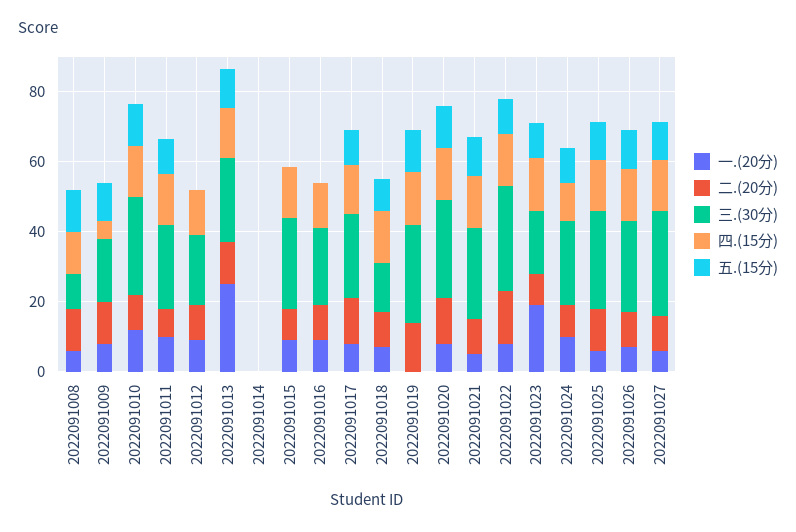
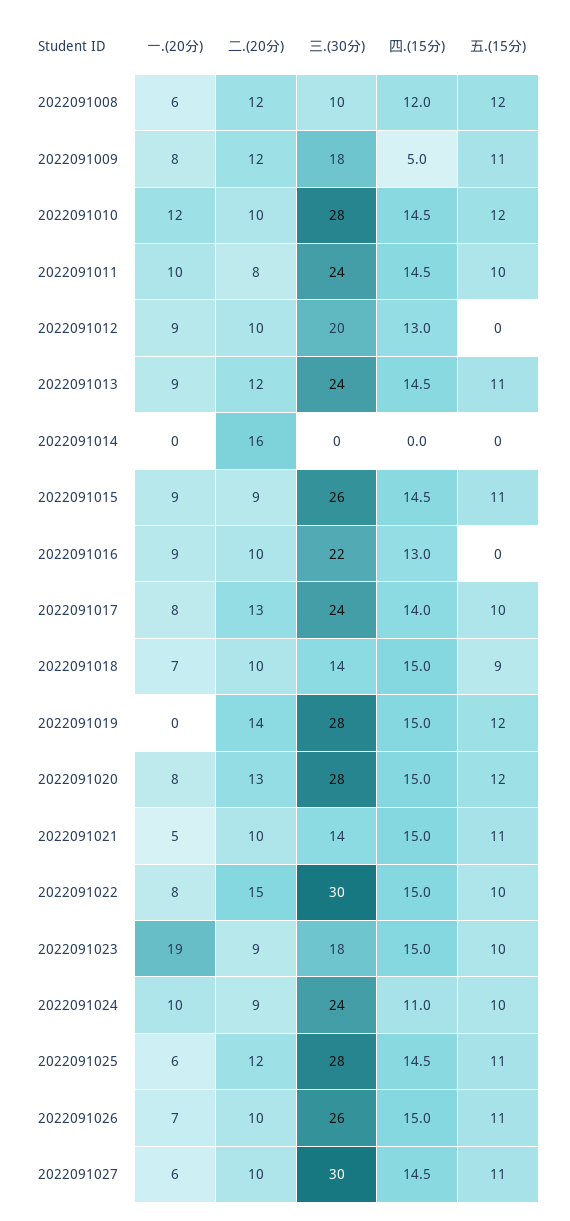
  {
    "一.(20分)": {
      "2022091008": 6,
      "2022091009": 8,
      "2022091010": 12,
      "2022091011": 10,
      "2022091012": 9,
-     "2022091013": 25,
+     "2022091013": 9,
      "2022091014": 0,
      "2022091015": 9,
      "2022091016": 9,
      "2022091017": 8,
      "2022091018": 7,
      "2022091019": 0,
      "2022091020": 8,
      "2022091021": 5,
      "2022091022": 8,
      "2022091023": 19,
      "2022091024": 10,
      "2022091025": 6,
      "2022091026": 7,
      "2022091027": 6
    },
    "二.(20分)": {
      "2022091008": 12,
      "2022091009": 12,
      "2022091010": 10,
      "2022091011": 8,
      "2022091012": 10,
      "2022091013": 12,
-     "2022091014": 0,
+     "2022091014": 16,
      "2022091015": 9,
      "2022091016": 10,
      "2022091017": 13,
      "2022091018": 10,
      "2022091019": 14,
      "2022091020": 13,
      "2022091021": 10,
      "2022091022": 15,
      "2022091023": 9,
      "2022091024": 9,
      "2022091025": 12,
      "2022091026": 10,
      "2022091027": 10
    },
    "三.(30分)": {
      "2022091008": 10,
      "2022091009": 18,
      "2022091010": 28,
      "2022091011": 24,
      "2022091012": 20,
      "2022091013": 24,
      "2022091014": 0,
      "2022091015": 26,
      "2022091016": 22,
      "2022091017": 24,
      "2022091018": 14,
      "2022091019": 28,
      "2022091020": 28,
-     "2022091021": 25,
+     "2022091021": 14,
      "2022091022": 30,
      "2022091023": 18,
      "2022091024": 24,
      "2022091025": 28,
      "2022091026": 26,
      "2022091027": 30
    },
    "四.(15分)": {
      "2022091008": 12,
      "2022091009": 5,
      "2022091010": 14.5,
      "2022091011": 14.5,
      "2022091012": 13,
      "2022091013": 14.5,
      "2022091014": 0,
      "2022091015": 14.5,
      "2022091016": 13,
      "2022091017": 14,
      "2022091018": 15,
      "2022091019": 15,
      "2022091020": 15,
      "2022091021": 15,
      "2022091022": 15,
      "2022091023": 15,
      "2022091024": 11,
      "2022091025": 14.5,
      "2022091026": 15,
      "2022091027": 14.5
    },
    "五.(15分)": {
      "2022091008": 12,
      "2022091009": 11,
      "2022091010": 12,
      "2022091011": 10,
      "2022091012": 0,
      "2022091013": 11,
      "2022091014": 0,
-     "2022091015": 0,
+     "2022091015": 11,
      "2022091016": 0,
      "2022091017": 10,
      "2022091018": 9,
      "2022091019": 12,
      "2022091020": 12,
      "2022091021": 11,
      "2022091022": 10,
      "2022091023": 10,
      "2022091024": 10,
      "2022091025": 11,
      "2022091026": 11,
      "2022091027": 11
    }
  }

